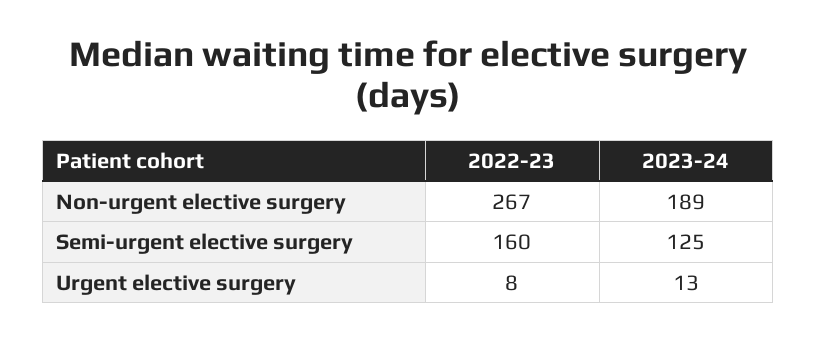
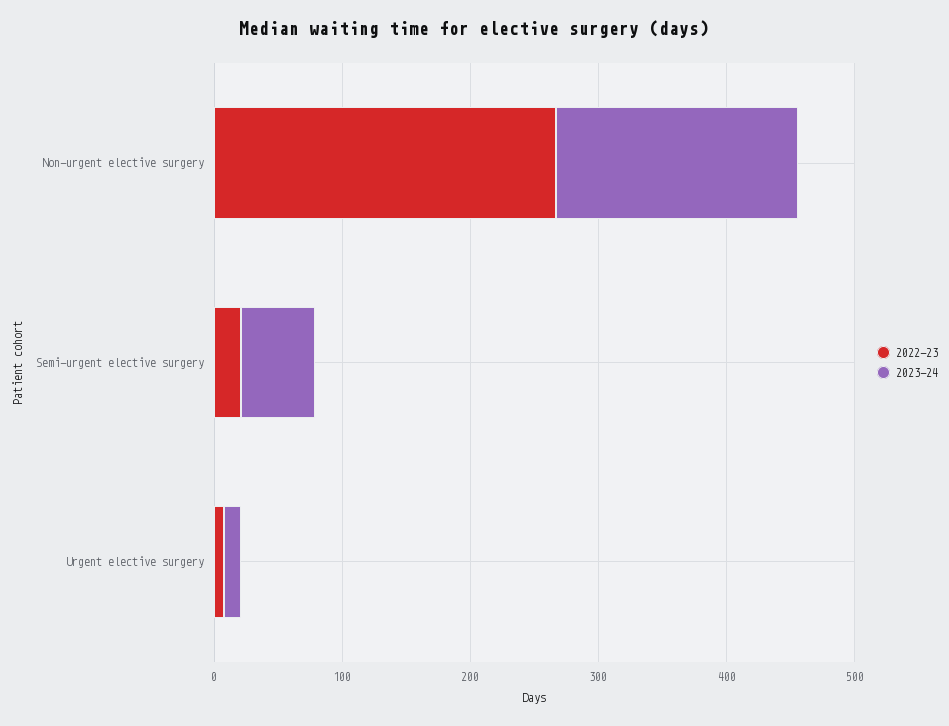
  {
    "2022-23": {
      "Non-urgent elective surgery": 267,
-     "Semi-urgent elective surgery": 160,
+     "Semi-urgent elective surgery": 20,
      "Urgent elective surgery": 8
    },
    "2023-24": {
      "Non-urgent elective surgery": 189,
-     "Semi-urgent elective surgery": 125,
+     "Semi-urgent elective surgery": 60,
      "Urgent elective surgery": 13
    }
  }

